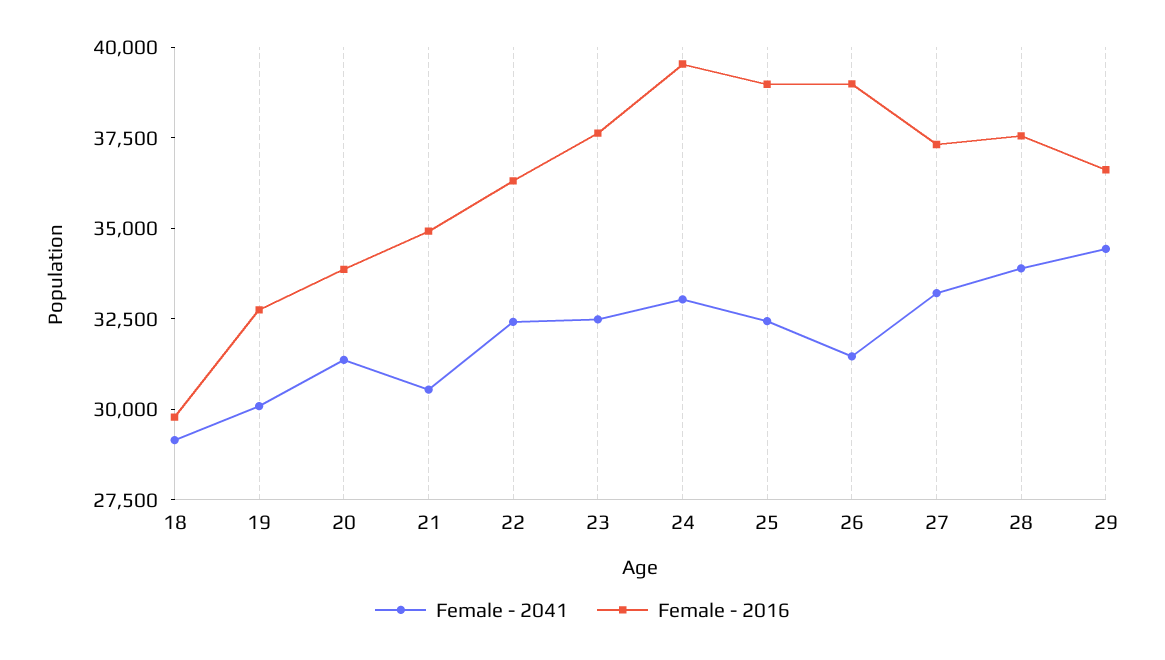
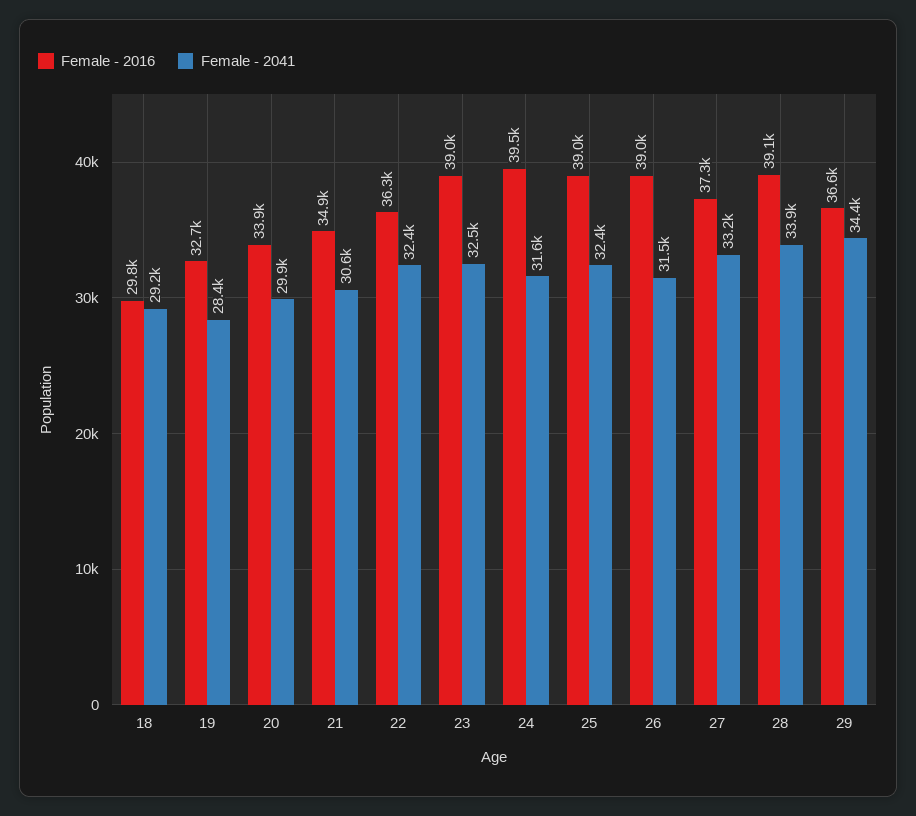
  {
    "Female - 2041": {
      "18": 29200,
-     "19": 30000,
+     "19": 28400,
-     "20": 31500,
+     "20": 29900,
      "21": 30600,
      "22": 32400,
      "23": 32500,
-     "24": 33000,
+     "24": 31600,
      "25": 32400,
      "26": 31500,
      "27": 33200,
      "28": 33900,
      "29": 34400
    },
    "Female - 2016": {
      "18": 29800,
      "19": 32700,
      "20": 33900,
      "21": 34900,
      "22": 36300,
-     "23": 37500,
+     "23": 39000,
      "24": 39500,
      "25": 39000,
      "26": 39000,
      "27": 37300,
-     "28": 37500,
+     "28": 39100,
      "29": 36600
    }
  }

